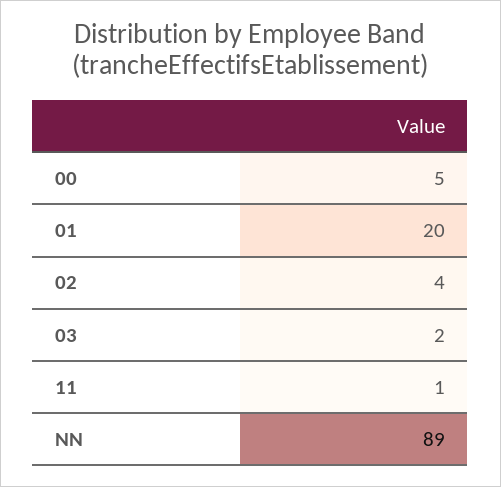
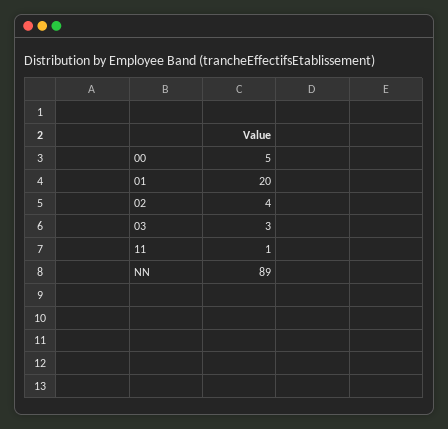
  {
    "00": 5,
    "01": 20,
    "02": 4,
-   "03": 2,
+   "03": 3,
    "11": 1,
    "NN": 89
  }

